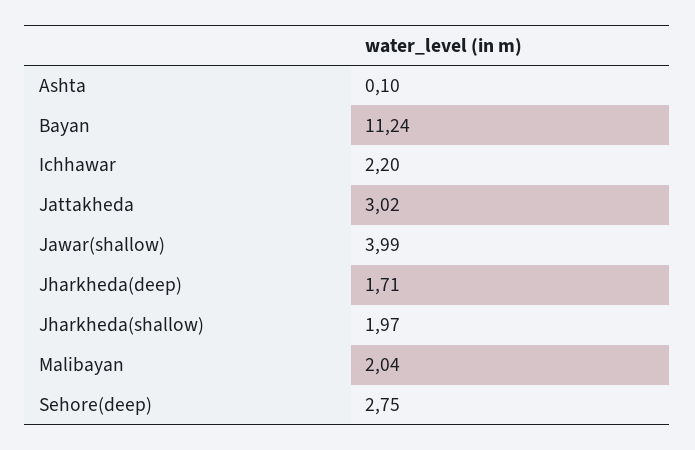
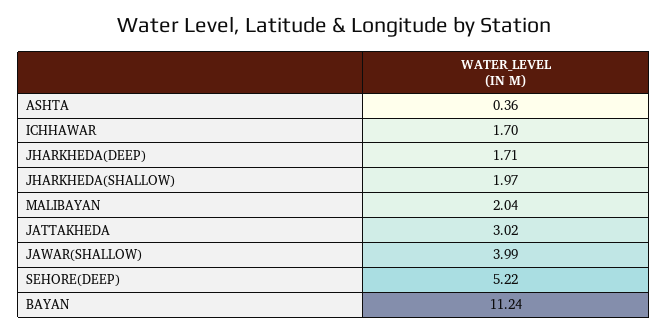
  {
-   "Ashta": 0.1,
+   "Ashta": 0.36,
    "Bayan": 11.24,
-   "Ichhawar": 2.2,
+   "Ichhawar": 1.7,
    "Jattakheda": 3.02,
    "Jawar(shallow)": 3.99,
    "Jharkheda(deep)": 1.71,
    "Jharkheda(shallow)": 1.97,
    "Malibayan": 2.04,
-   "Sehore(deep)": 2.75
+   "Sehore(deep)": 5.22
  }

